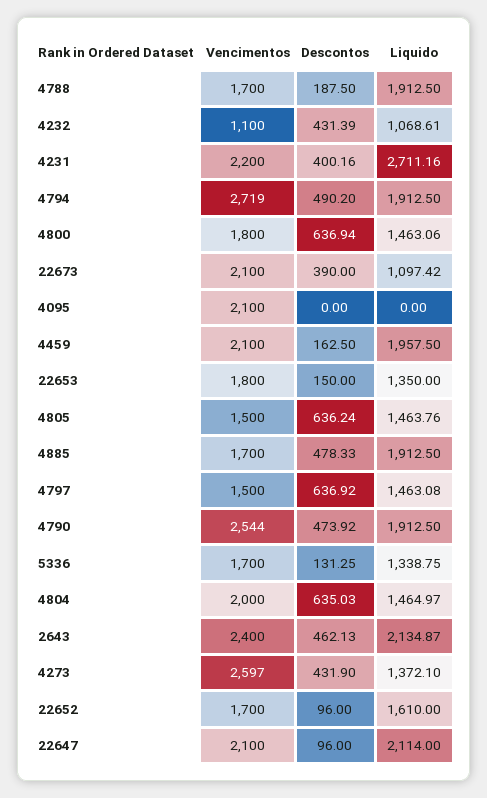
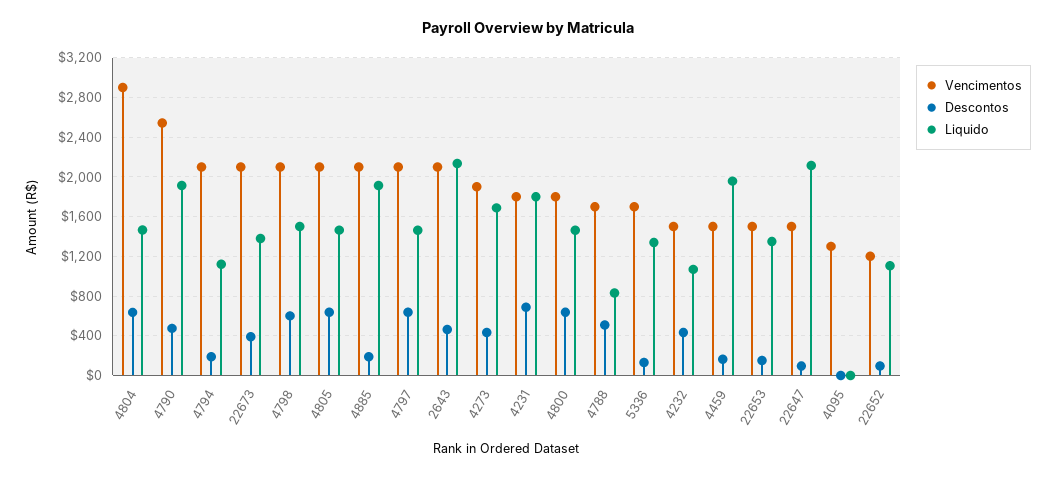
  {
    "Vencimentos": {
      "4788": 1700,
-     "4232": 1100,
+     "4232": 1500,
-     "4231": 2200,
+     "4231": 1800,
-     "4794": 2719,
+     "4794": 2100,
      "4800": 1800,
      "22673": 2100,
-     "4095": 2100,
+     "4095": 1300,
-     "4459": 2100,
+     "4459": 1500,
-     "22653": 1800,
+     "22653": 1500,
-     "4805": 1500,
+     "4805": 2100,
-     "4885": 1700,
+     "4885": 2100,
-     "4797": 1500,
+     "4797": 2100,
      "4790": 2544,
      "5336": 1700,
-     "4804": 2000,
+     "4804": 2900,
-     "2643": 2400,
+     "2643": 2100,
-     "4273": 2597,
+     "4273": 1900,
-     "22652": 1700,
+     "22652": 1200,
-     "22647": 2100
+     "22647": 1500,
+     "4798": 2100
    },
    "Descontos": {
-     "4788": 187.5,
+     "4788": 500,
      "4232": 431.39,
-     "4231": 400.16,
+     "4231": 700,
-     "4794": 490.2,
+     "4794": 200,
      "4800": 636.94,
      "22673": 390,
      "4095": 0,
      "4459": 162.5,
      "22653": 150,
      "4805": 636.24,
-     "4885": 478.33,
+     "4885": 200,
      "4797": 636.92,
      "4790": 473.92,
      "5336": 131.25,
      "4804": 635.03,
      "2643": 462.13,
      "4273": 431.9,
      "22652": 96,
-     "22647": 96
+     "22647": 96,
+     "4798": 600
    },
    "Liquido": {
-     "4788": 1912.5,
+     "4788": 800,
      "4232": 1068.61,
-     "4231": 2711.16,
+     "4231": 1800,
-     "4794": 1912.5,
+     "4794": 1100,
      "4800": 1463.06,
-     "22673": 1097.42,
+     "22673": 1400,
      "4095": 0,
      "4459": 1957.5,
      "22653": 1350,
      "4805": 1463.76,
      "4885": 1912.5,
      "4797": 1463.08,
      "4790": 1912.5,
      "5336": 1338.75,
      "4804": 1464.97,
      "2643": 2134.87,
-     "4273": 1372.1,
+     "4273": 1700,
-     "22652": 1610,
+     "22652": 1100,
-     "22647": 2114
+     "22647": 2114,
+     "4798": 1500
    }
  }

